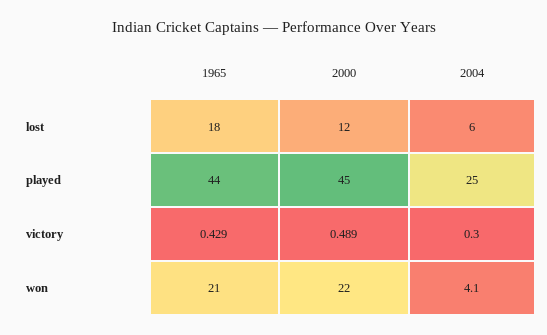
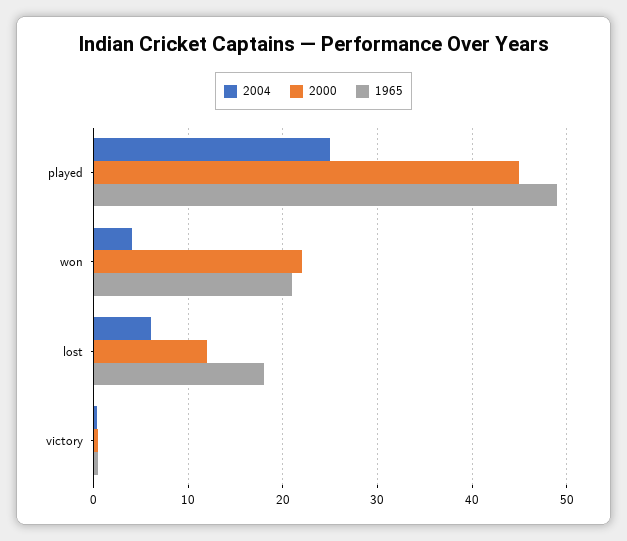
  {
    "1965": {
      "lost": 18,
-     "played": 44,
+     "played": 49,
      "victory": 0.429,
      "won": 21
    },
    "2000": {
      "lost": 12,
      "played": 45,
      "victory": 0.489,
      "won": 22
    },
    "2004": {
      "lost": 6,
      "played": 25,
      "victory": 0.3,
      "won": 4.1
    }
  }

